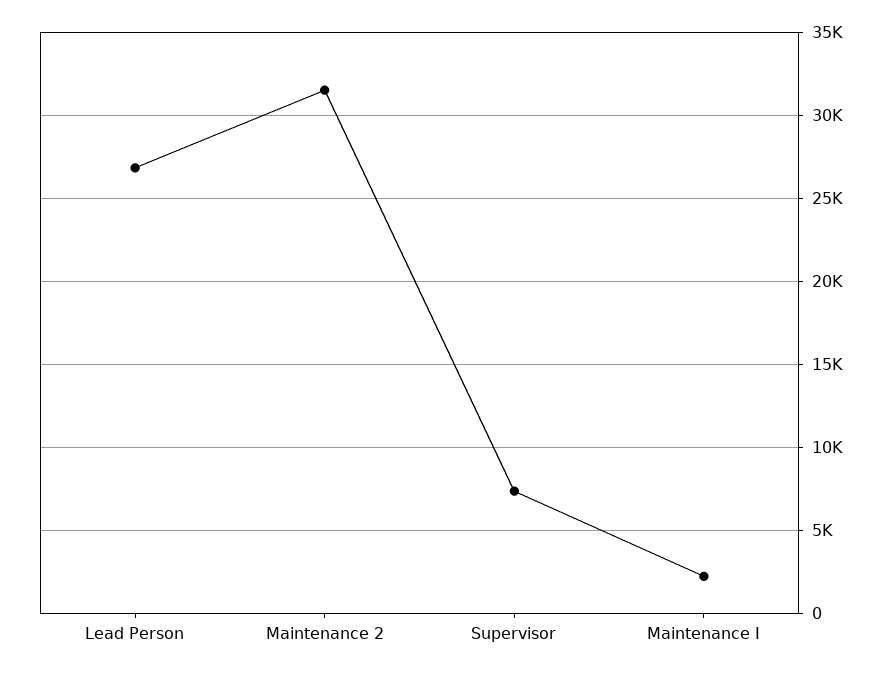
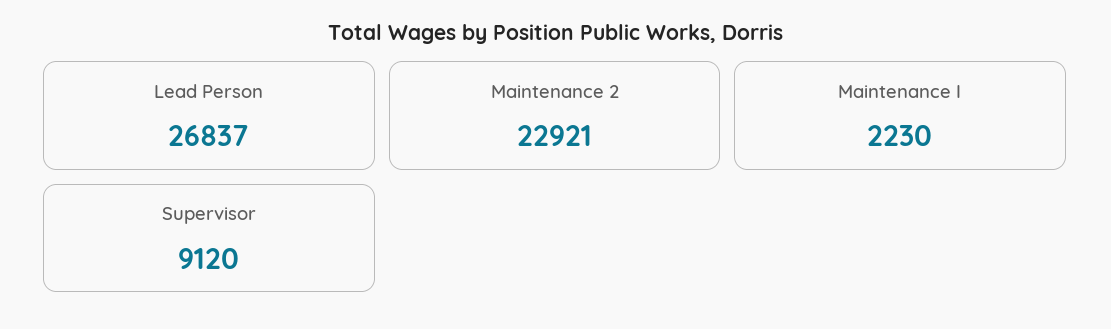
  {
    "Lead Person": 26837,
-   "Maintenance 2": 31500,
+   "Maintenance 2": 22921,
-   "Supervisor": 7500,
+   "Supervisor": 9120,
    "Maintenance I": 2230
  }

